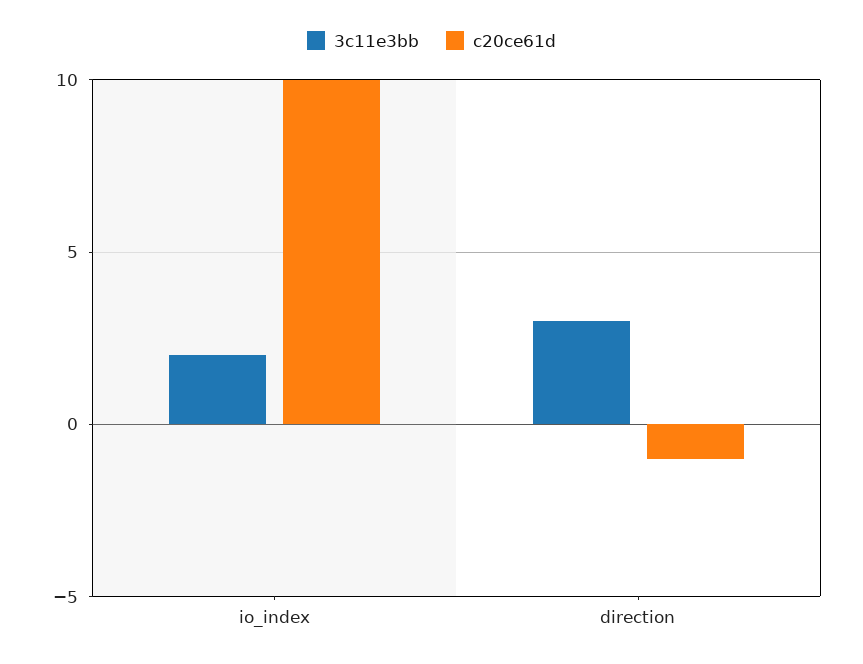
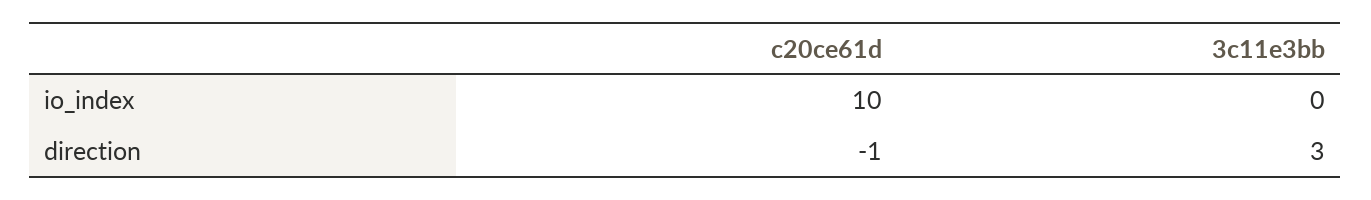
  {
    "3c11e3bb": {
-     "io_index": 2,
+     "io_index": 0,
      "direction": 3
    },
    "c20ce61d": {
      "io_index": 10,
      "direction": -1
    }
  }

